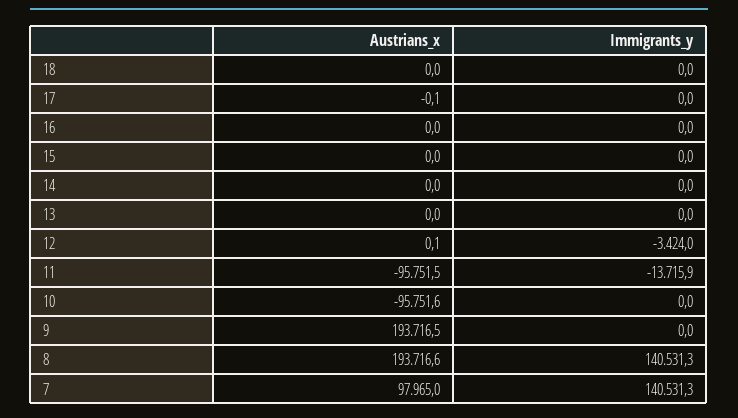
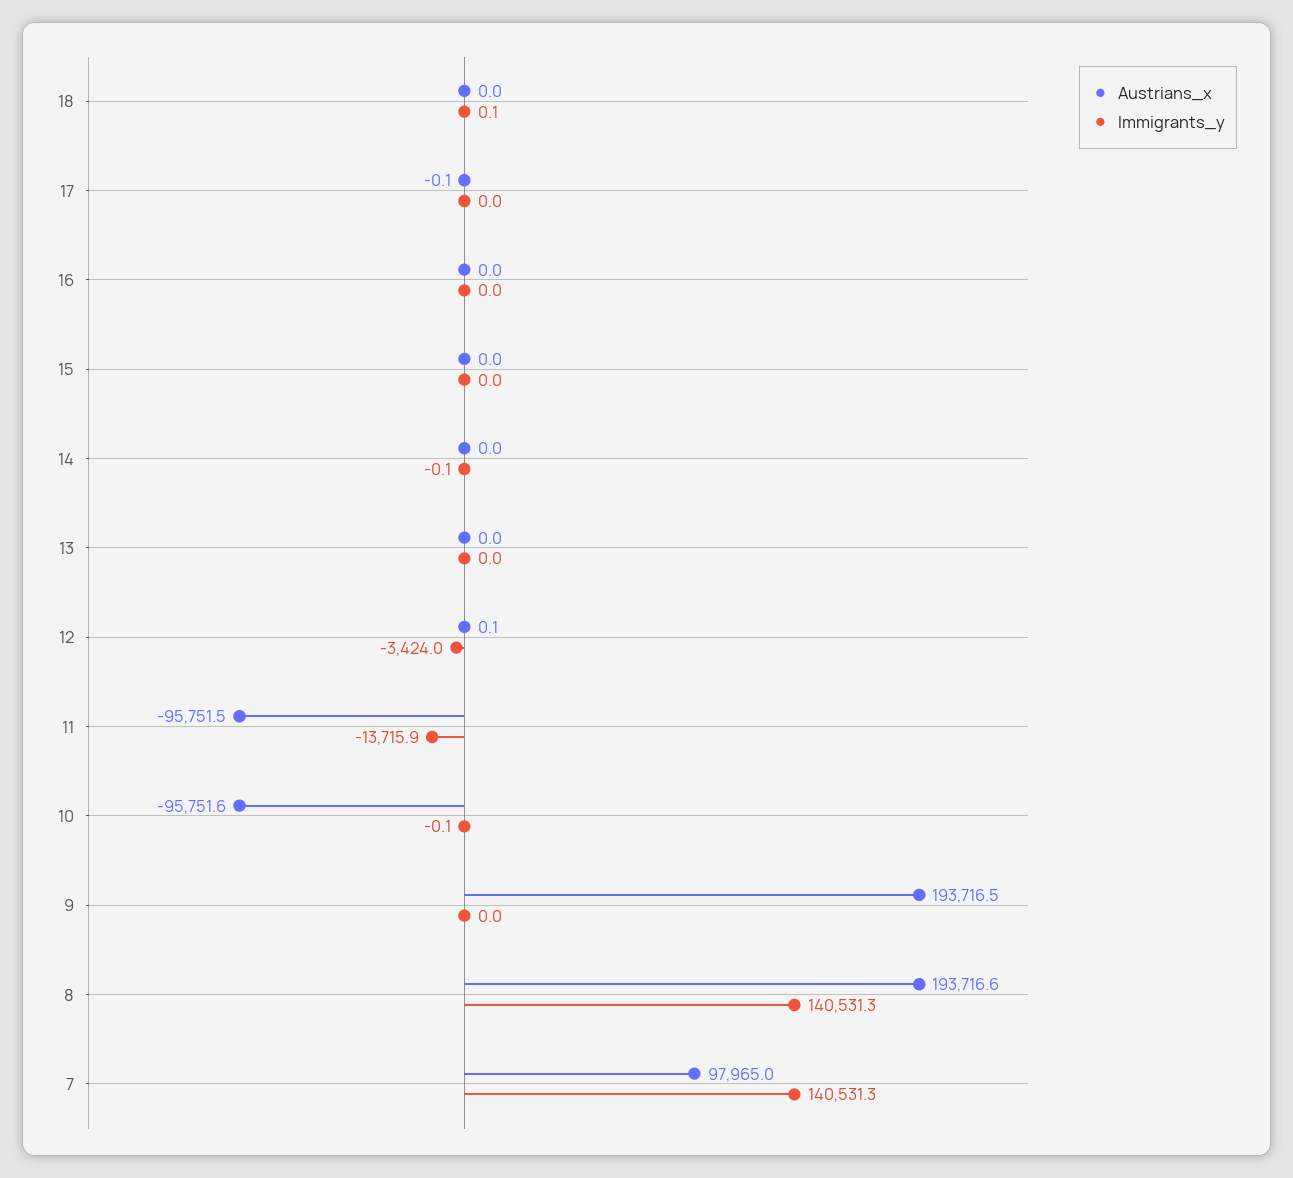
  {
    "Austrians_x": {
      "18": 0,
      "17": -0.1,
      "16": 0,
      "15": 0,
      "14": 0,
      "13": 0,
      "12": 0.1,
      "11": -95751.5,
      "10": -95751.6,
      "9": 193716.5,
      "8": 193716.6,
      "7": 97965
    },
    "Immigrants_y": {
-     "18": 0,
+     "18": 0.1,
      "17": 0,
      "16": 0,
      "15": 0,
-     "14": 0,
+     "14": -0.1,
      "13": 0,
      "12": -3424,
      "11": -13715.9,
-     "10": 0,
+     "10": -0.1,
      "9": 0,
      "8": 140531.3,
      "7": 140531.3
    }
  }

